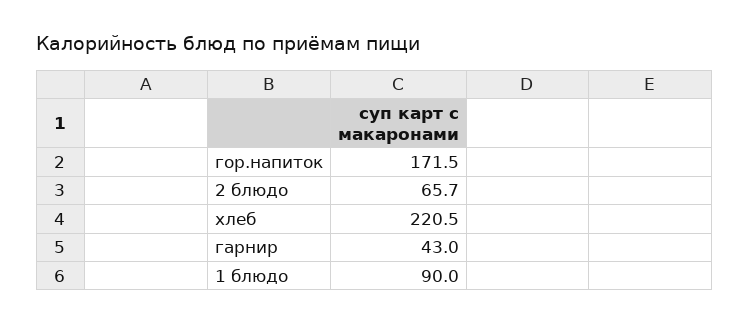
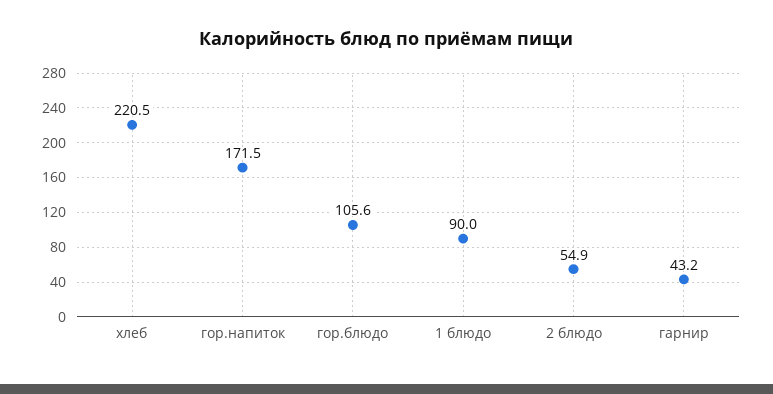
  {
    "гор.напиток": 171.5,
-   "2 блюдо": 65.7,
+   "2 блюдо": 54.9,
    "хлеб": 220.5,
-   "гарнир": 43,
+   "гарнир": 43.2,
-   "1 блюдо": 90
+   "1 блюдо": 90,
+   "гор.блюдо": 105.6
  }

